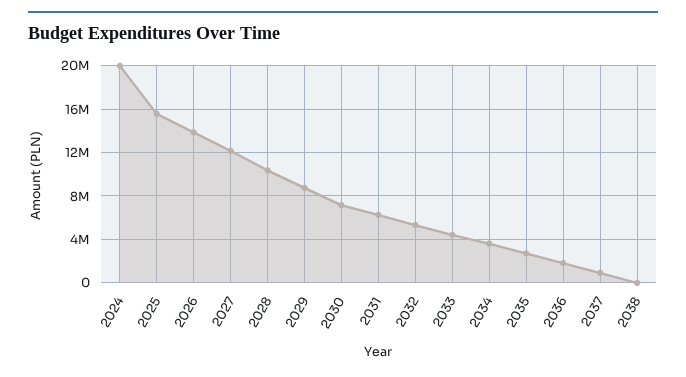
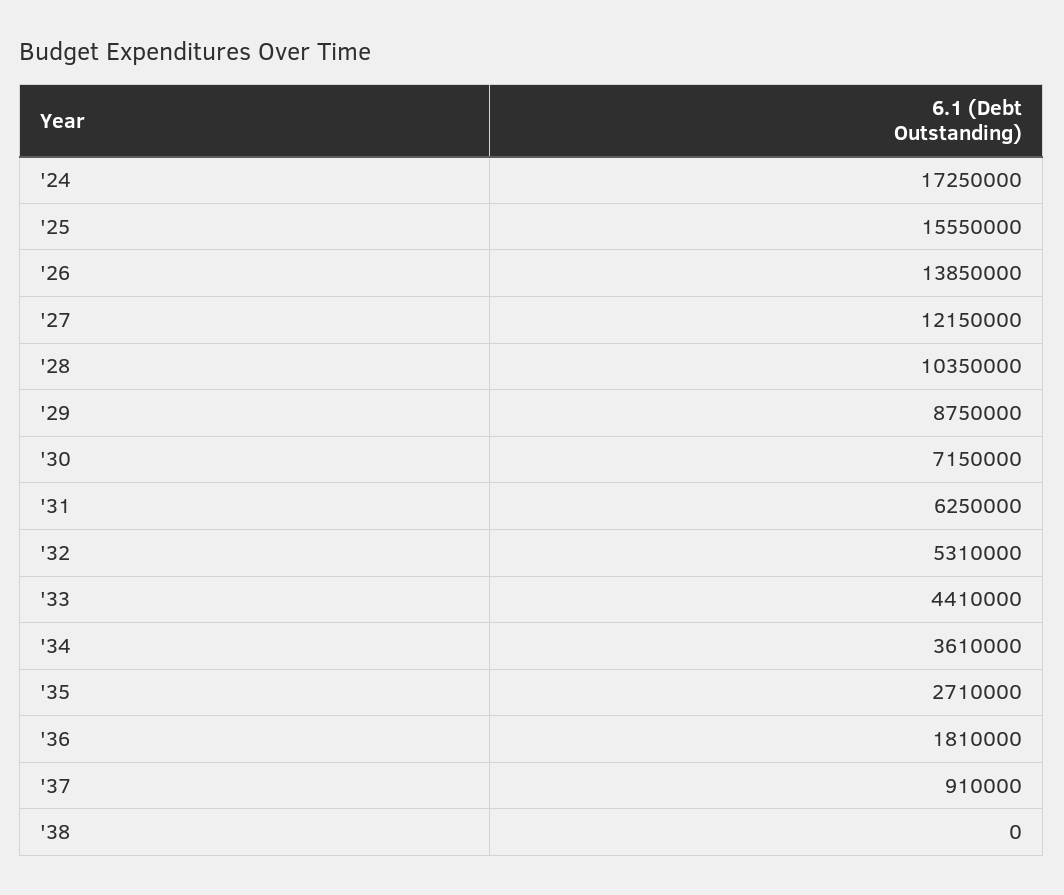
  {
-   "2024": 20000000,
+   "2024": 17250000,
    "2025": 15550000,
    "2026": 13850000,
    "2027": 12150000,
    "2028": 10350000,
    "2029": 8750000,
    "2030": 7150000,
    "2031": 6250000,
    "2032": 5310000,
    "2033": 4410000,
    "2034": 3610000,
    "2035": 2710000,
    "2036": 1810000,
    "2037": 910000,
    "2038": 0
  }

